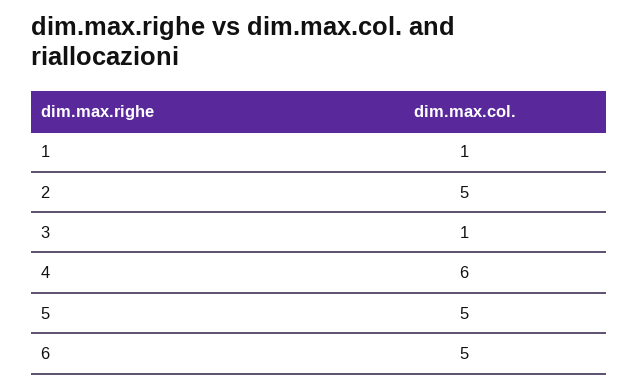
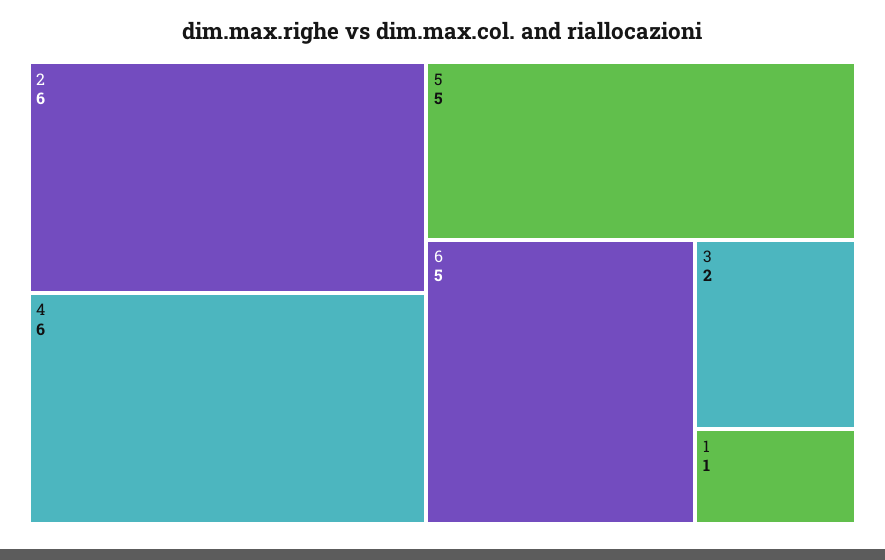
  {
    "1": 1,
-   "2": 5,
+   "2": 6,
-   "3": 1,
+   "3": 2,
    "4": 6,
    "5": 5,
    "6": 5
  }

